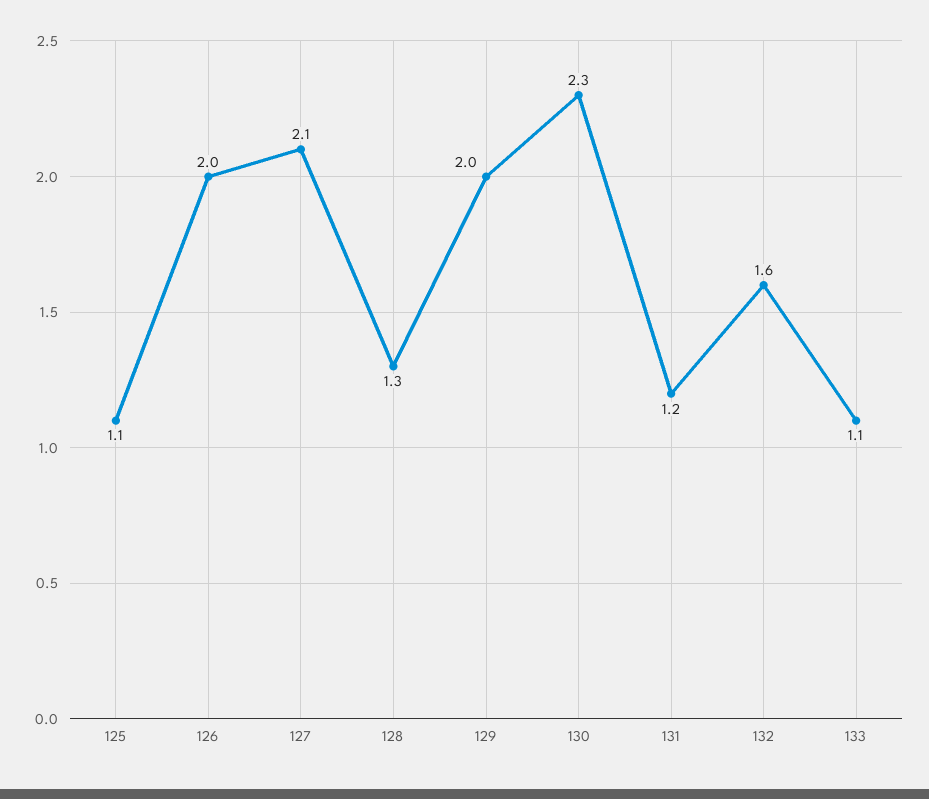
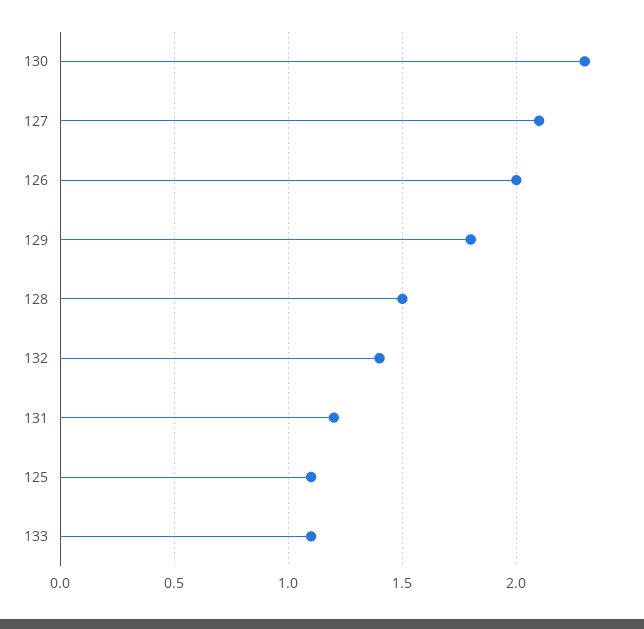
  {
    "125": 1.1,
    "126": 2,
    "127": 2.1,
-   "128": 1.3,
+   "128": 1.5,
-   "129": 2,
+   "129": 1.8,
    "130": 2.3,
    "131": 1.2,
-   "132": 1.6,
+   "132": 1.4,
    "133": 1.1
  }

